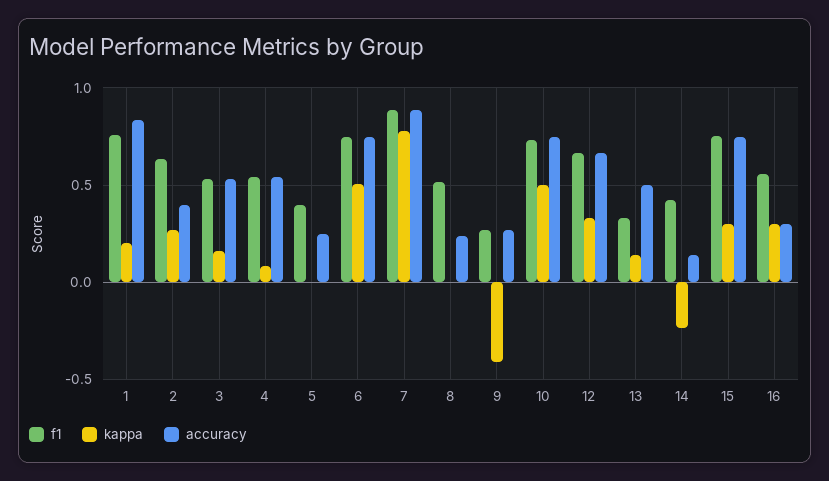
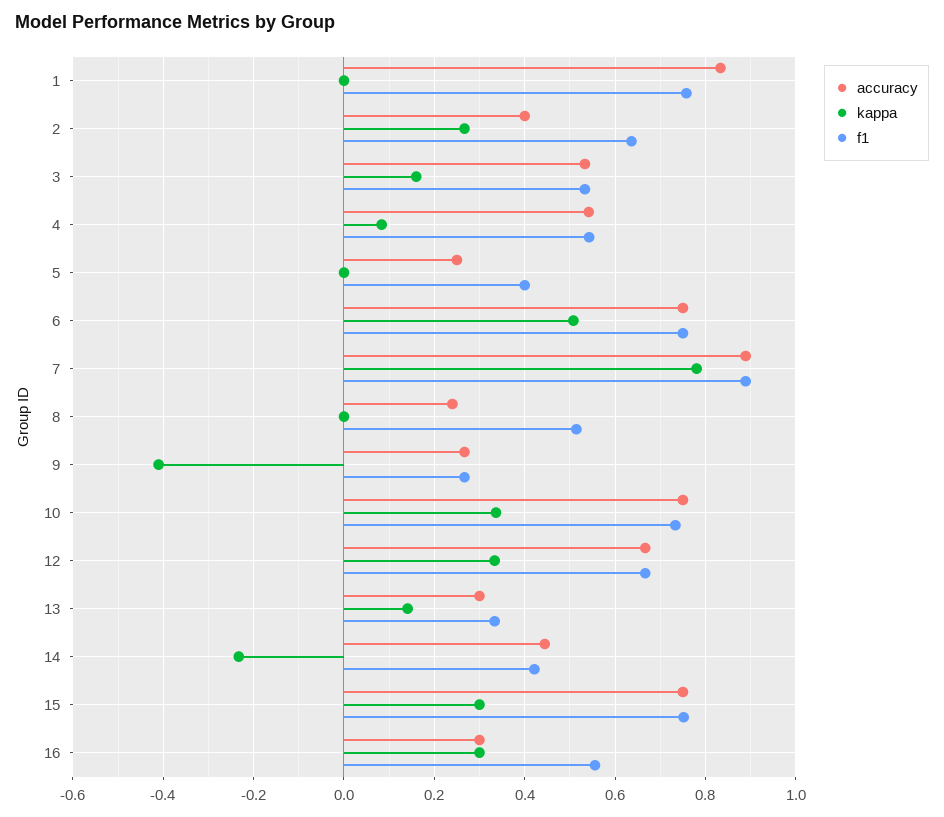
  {
    "f1": {
      "1": 0.76,
      "2": 0.64,
      "3": 0.54,
      "4": 0.54,
      "5": 0.4,
      "6": 0.76,
      "7": 0.88,
      "8": 0.52,
      "9": 0.26,
      "10": 0.74,
      "12": 0.66,
      "13": 0.34,
      "14": 0.42,
      "15": 0.76,
      "16": 0.56
    },
    "kappa": {
-     "1": 0.2,
+     "1": 0,
      "2": 0.26,
      "3": 0.16,
      "4": 0.08,
      "5": 0,
      "6": 0.5,
      "7": 0.78,
      "8": 0,
      "9": -0.42,
-     "10": 0.5,
+     "10": 0.34,
      "12": 0.34,
      "13": 0.14,
      "14": -0.24,
      "15": 0.3,
      "16": 0.3
    },
    "accuracy": {
      "1": 0.84,
      "2": 0.4,
      "3": 0.54,
      "4": 0.54,
      "5": 0.26,
      "6": 0.76,
      "7": 0.88,
      "8": 0.24,
      "9": 0.26,
      "10": 0.76,
      "12": 0.66,
-     "13": 0.5,
+     "13": 0.3,
-     "14": 0.15,
+     "14": 0.44,
      "15": 0.76,
      "16": 0.3
    }
  }

